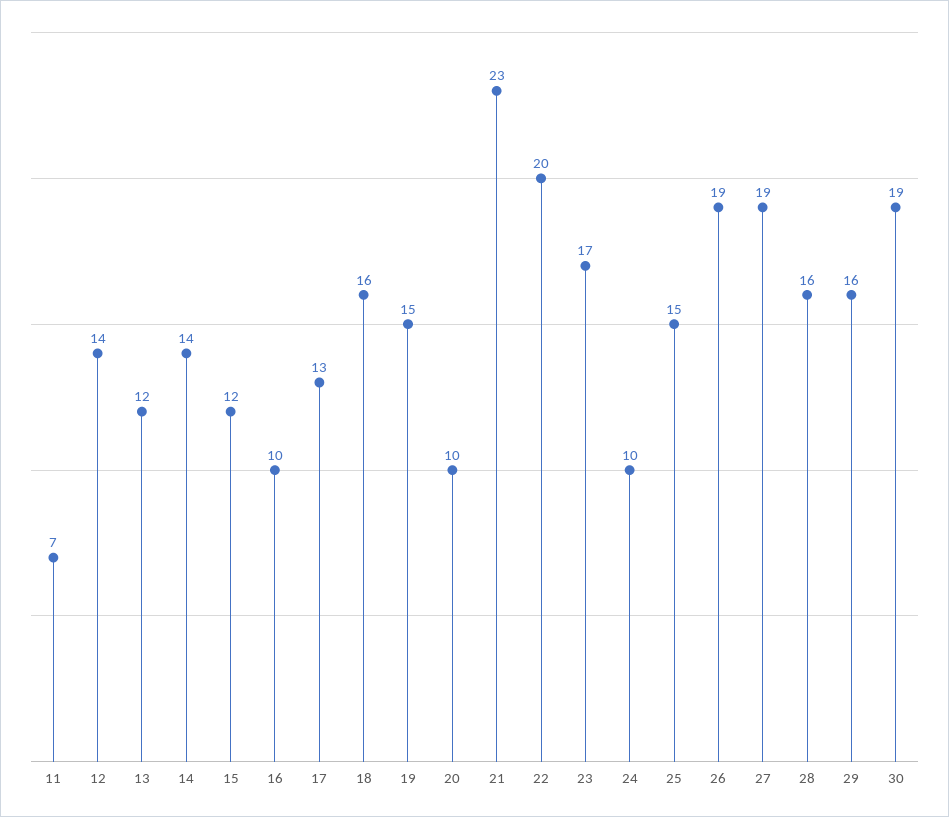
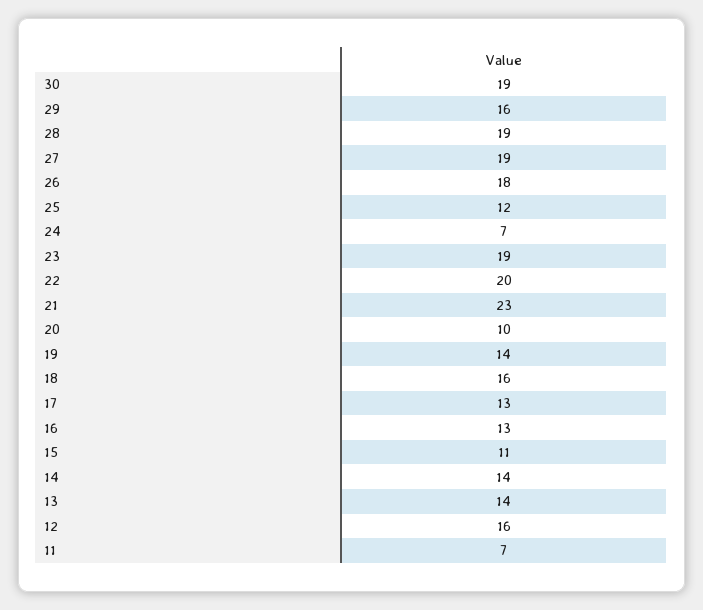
  {
    "11": 7,
-   "12": 14,
+   "12": 16,
-   "13": 12,
+   "13": 14,
    "14": 14,
-   "15": 12,
+   "15": 11,
-   "16": 10,
+   "16": 13,
    "17": 13,
    "18": 16,
-   "19": 15,
+   "19": 14,
    "20": 10,
    "21": 23,
    "22": 20,
-   "23": 17,
+   "23": 19,
-   "24": 10,
+   "24": 7,
-   "25": 15,
+   "25": 12,
-   "26": 19,
+   "26": 18,
    "27": 19,
-   "28": 16,
+   "28": 19,
    "29": 16,
    "30": 19
  }

